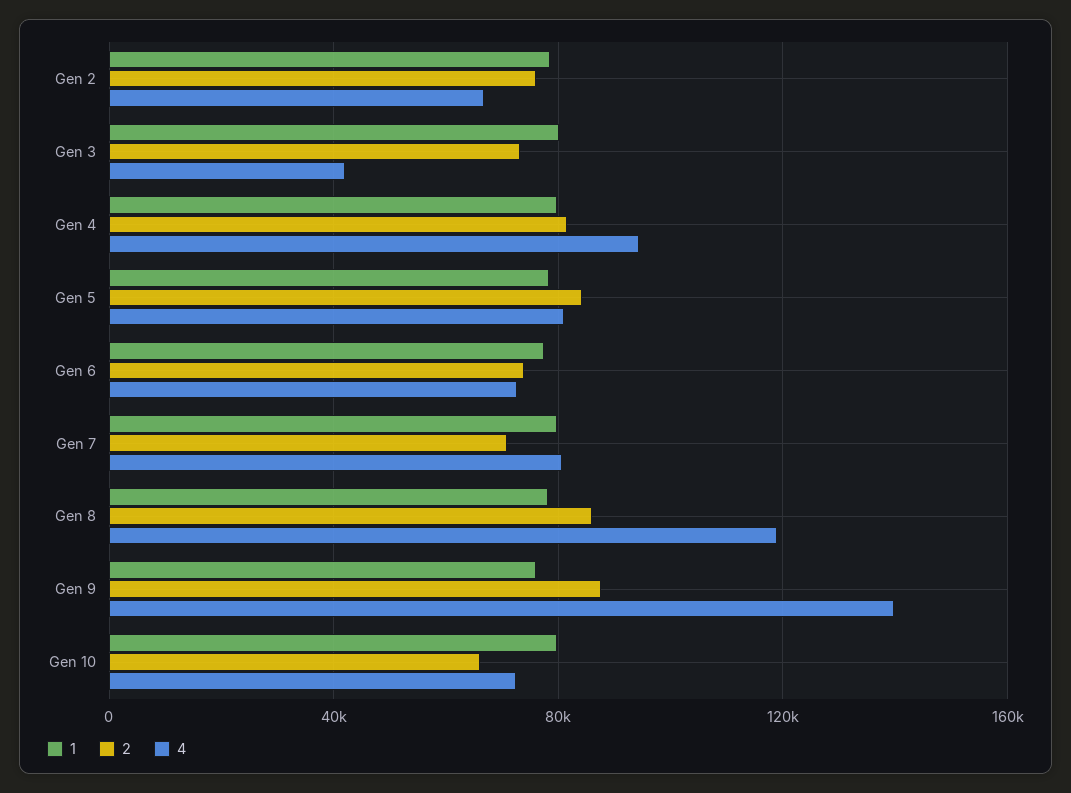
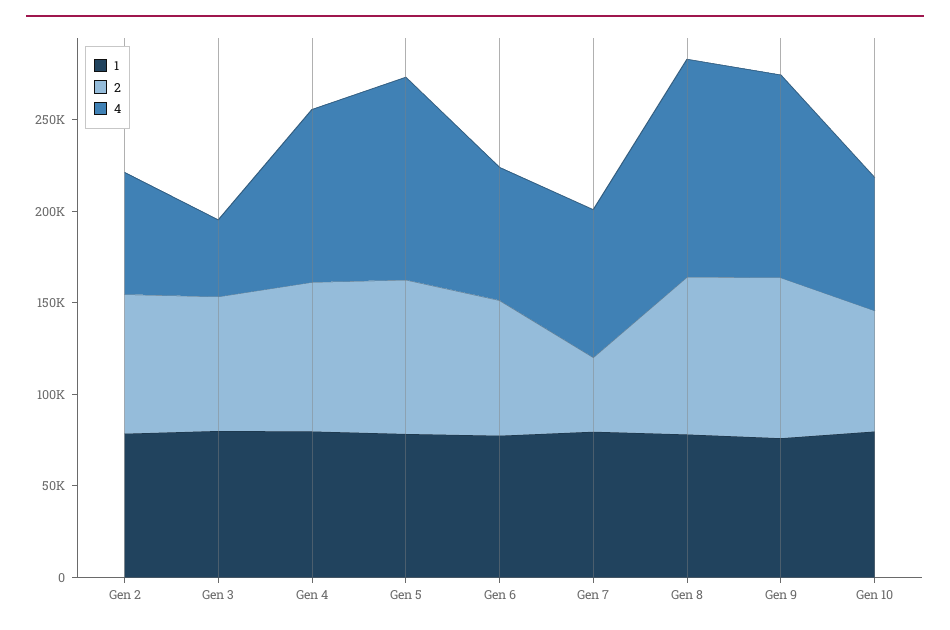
  {
    "1": {
      "Gen 2": 80000,
      "Gen 3": 80000,
      "Gen 4": 80000,
      "Gen 5": 80000,
      "Gen 6": 75000,
      "Gen 7": 80000,
      "Gen 8": 80000,
      "Gen 9": 75000,
      "Gen 10": 80000
    },
    "2": {
      "Gen 2": 75000,
      "Gen 3": 75000,
      "Gen 4": 80000,
      "Gen 5": 85000,
      "Gen 6": 75000,
-     "Gen 7": 70000,
+     "Gen 7": 40000,
      "Gen 8": 85000,
      "Gen 9": 90000,
      "Gen 10": 65000
    },
    "4": {
      "Gen 2": 65000,
      "Gen 3": 40000,
      "Gen 4": 95000,
-     "Gen 5": 80000,
+     "Gen 5": 110000,
      "Gen 6": 75000,
      "Gen 7": 80000,
      "Gen 8": 120000,
-     "Gen 9": 140000,
+     "Gen 9": 110000,
      "Gen 10": 75000
    }
  }

